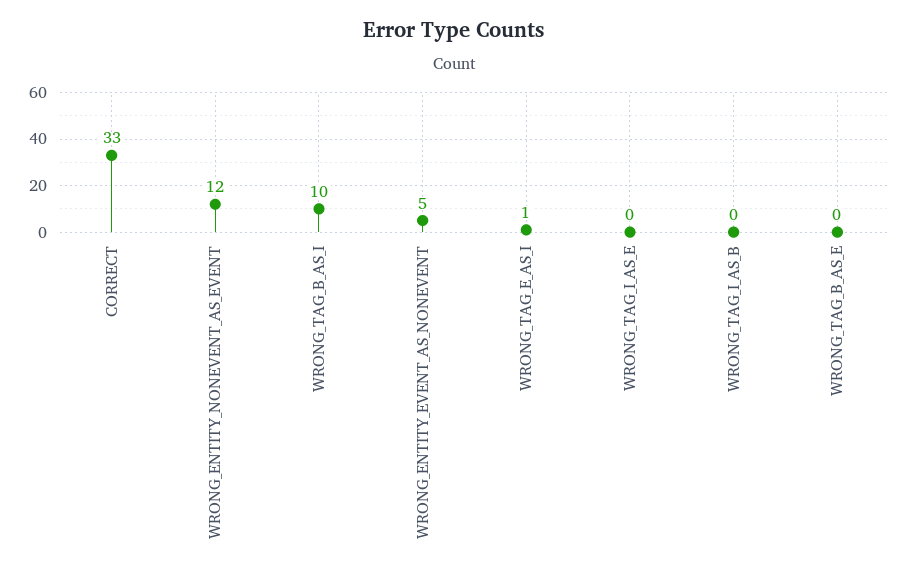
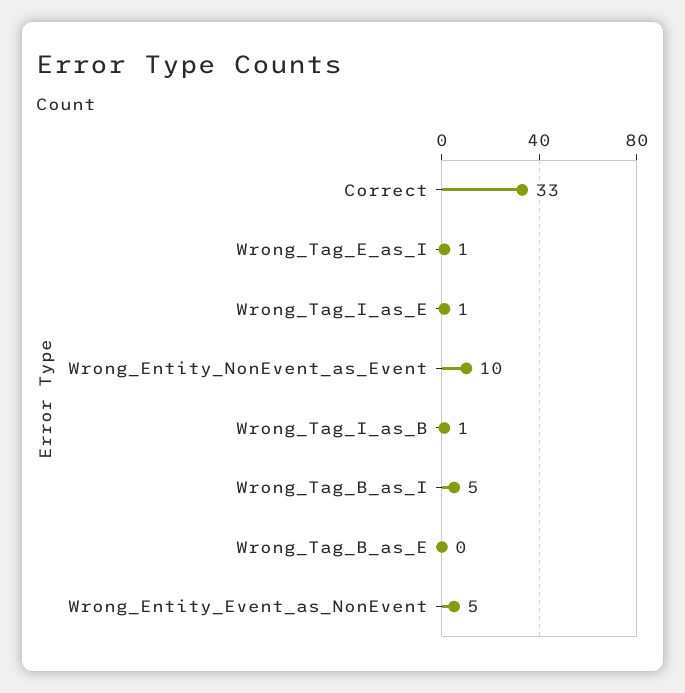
  {
    "CORRECT": 33,
-   "WRONG_ENTITY_NONEVENT_AS_EVENT": 12,
+   "WRONG_ENTITY_NONEVENT_AS_EVENT": 10,
-   "WRONG_TAG_B_AS_I": 10,
+   "WRONG_TAG_B_AS_I": 5,
    "WRONG_ENTITY_EVENT_AS_NONEVENT": 5,
    "WRONG_TAG_E_AS_I": 1,
-   "WRONG_TAG_I_AS_E": 0,
+   "WRONG_TAG_I_AS_E": 1,
-   "WRONG_TAG_I_AS_B": 0,
+   "WRONG_TAG_I_AS_B": 1,
    "WRONG_TAG_B_AS_E": 0
  }

